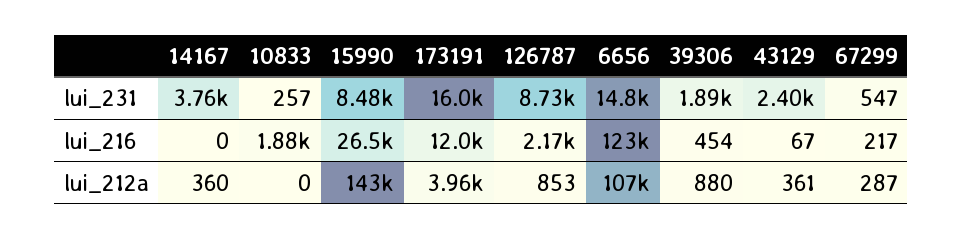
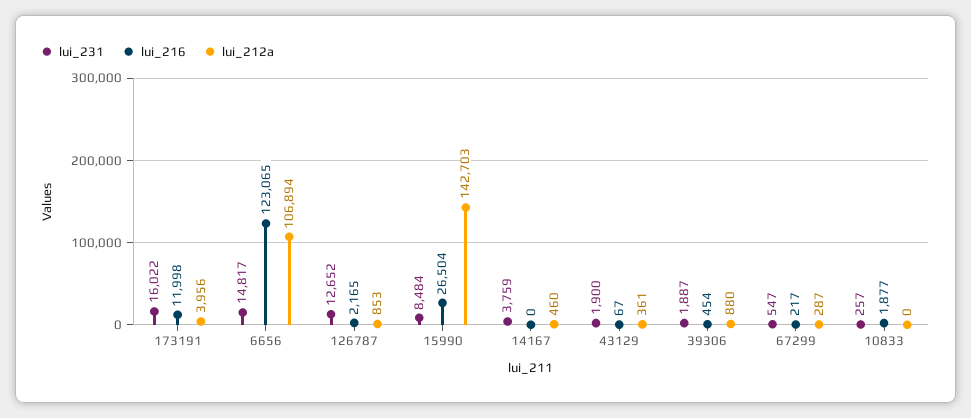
  {
    "lui_231": {
      "14167": 3759,
      "10833": 257,
      "15990": 8484,
      "173191": 16022,
-     "126787": 8730,
+     "126787": 12652,
      "6656": 14817,
      "39306": 1887,
-     "43129": 2400,
+     "43129": 1900,
      "67299": 547
    },
    "lui_216": {
      "14167": 0,
      "10833": 1877,
      "15990": 26504,
      "173191": 11998,
      "126787": 2165,
      "6656": 123065,
      "39306": 454,
      "43129": 67,
      "67299": 217
    },
    "lui_212a": {
-     "14167": 360,
+     "14167": 460,
      "10833": 0,
      "15990": 142703,
      "173191": 3956,
      "126787": 853,
      "6656": 106894,
      "39306": 880,
      "43129": 361,
      "67299": 287
    }
  }

